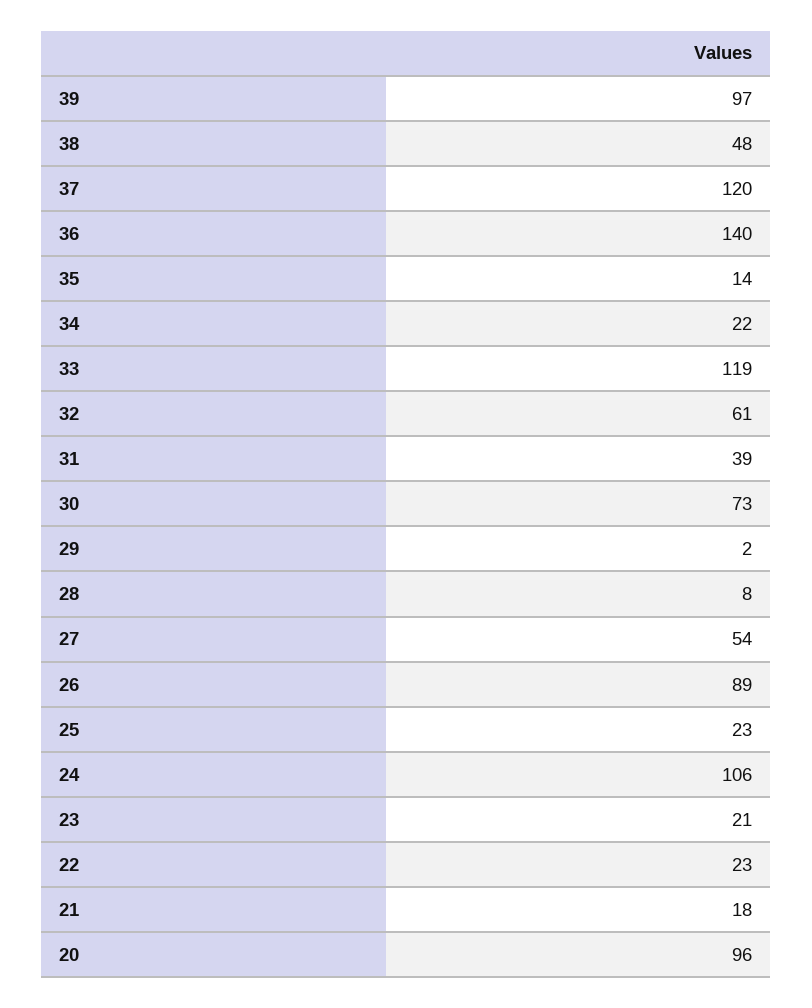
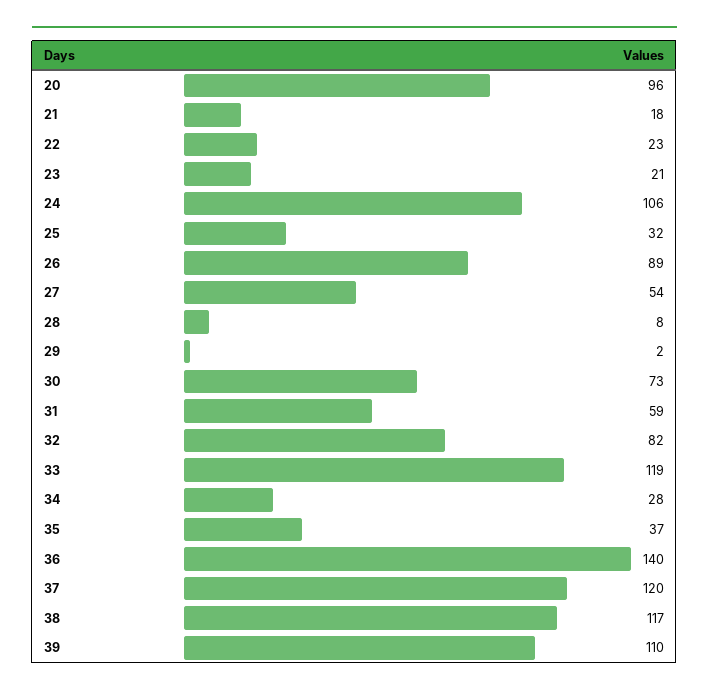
  {
-   "39": 97,
+   "39": 110,
-   "38": 48,
+   "38": 117,
    "37": 120,
    "36": 140,
-   "35": 14,
+   "35": 37,
-   "34": 22,
+   "34": 28,
    "33": 119,
-   "32": 61,
+   "32": 82,
-   "31": 39,
+   "31": 59,
    "30": 73,
    "29": 2,
    "28": 8,
    "27": 54,
    "26": 89,
-   "25": 23,
+   "25": 32,
    "24": 106,
    "23": 21,
    "22": 23,
    "21": 18,
    "20": 96
  }

